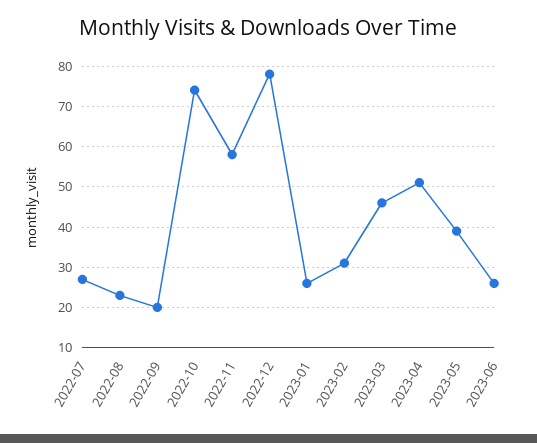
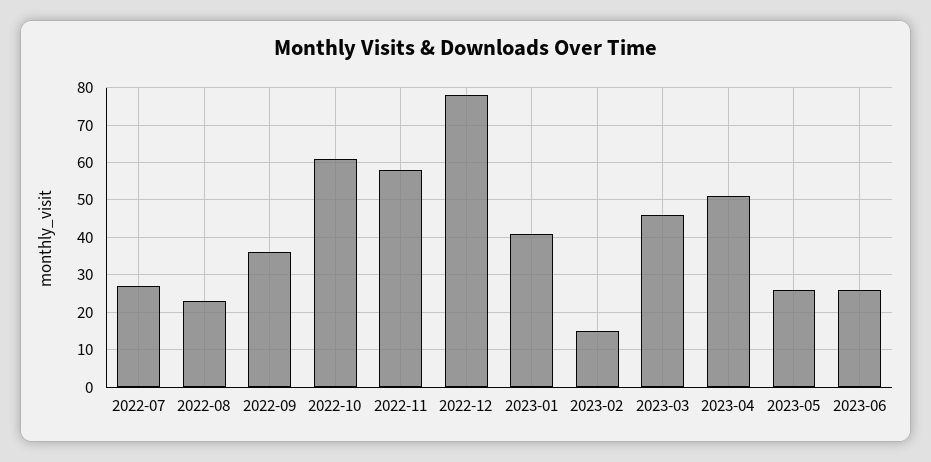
  {
    "2022-07": 25,
    "2022-08": 25,
-   "2022-09": 20,
+   "2022-09": 35,
-   "2022-10": 75,
+   "2022-10": 60,
    "2022-11": 60,
    "2022-12": 80,
-   "2023-01": 25,
+   "2023-01": 40,
-   "2023-02": 30,
+   "2023-02": 15,
    "2023-03": 45,
    "2023-04": 50,
-   "2023-05": 40,
+   "2023-05": 25,
    "2023-06": 25
  }

